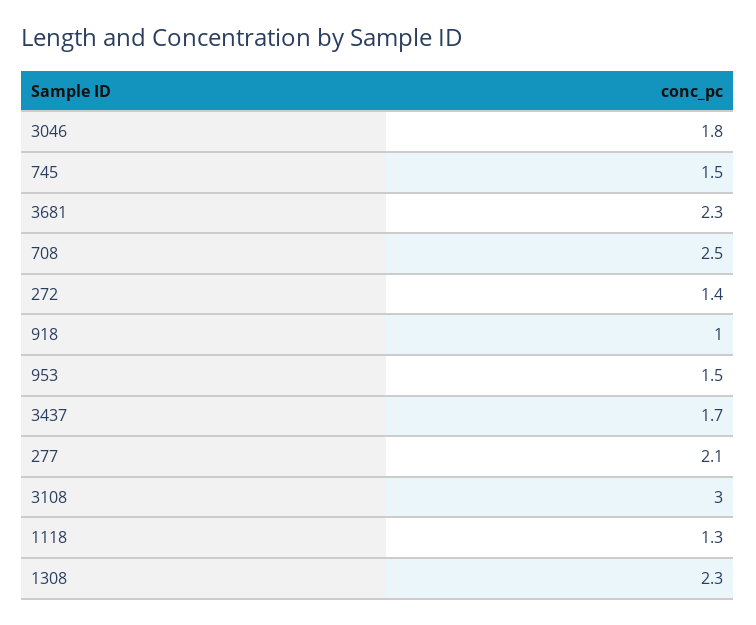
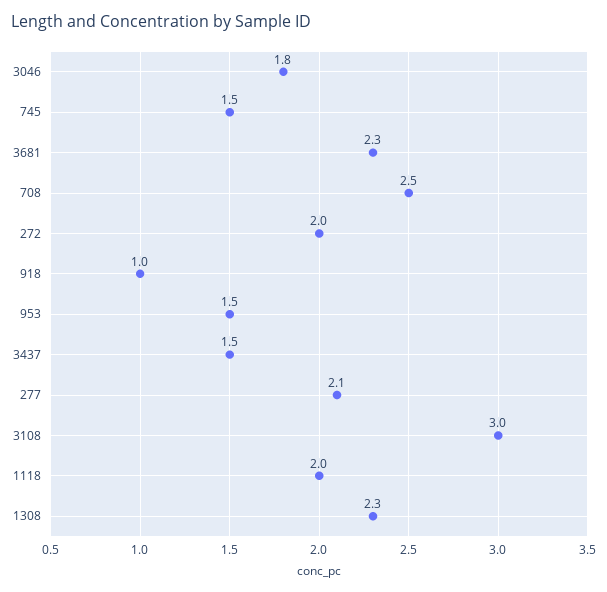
  {
    "3046": 1.8,
    "745": 1.5,
    "3681": 2.3,
    "708": 2.5,
-   "272": 1.4,
+   "272": 2,
    "918": 1,
    "953": 1.5,
-   "3437": 1.7,
+   "3437": 1.5,
    "277": 2.1,
    "3108": 3,
-   "1118": 1.3,
+   "1118": 2,
    "1308": 2.3
  }

